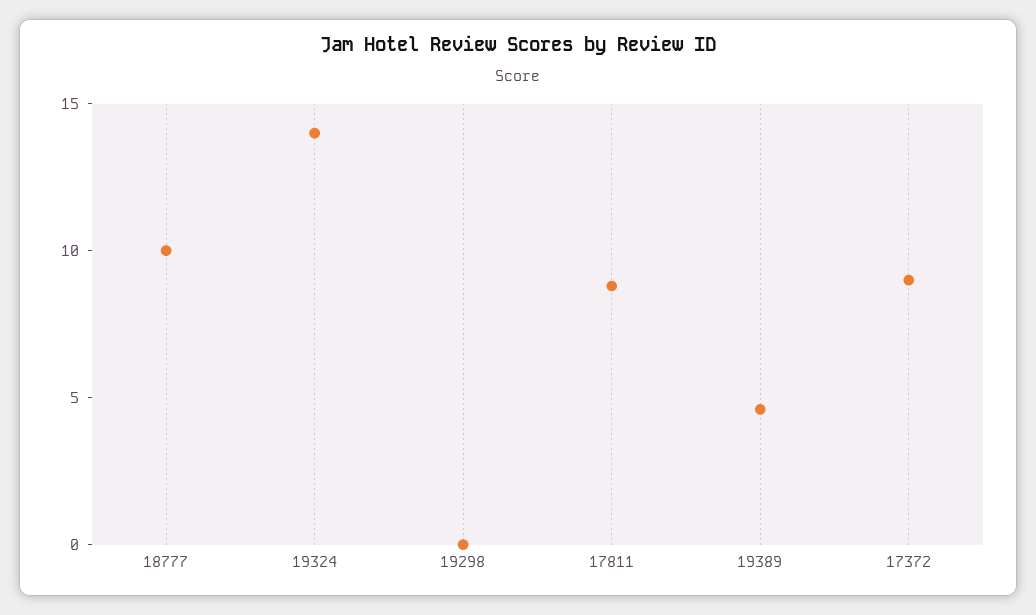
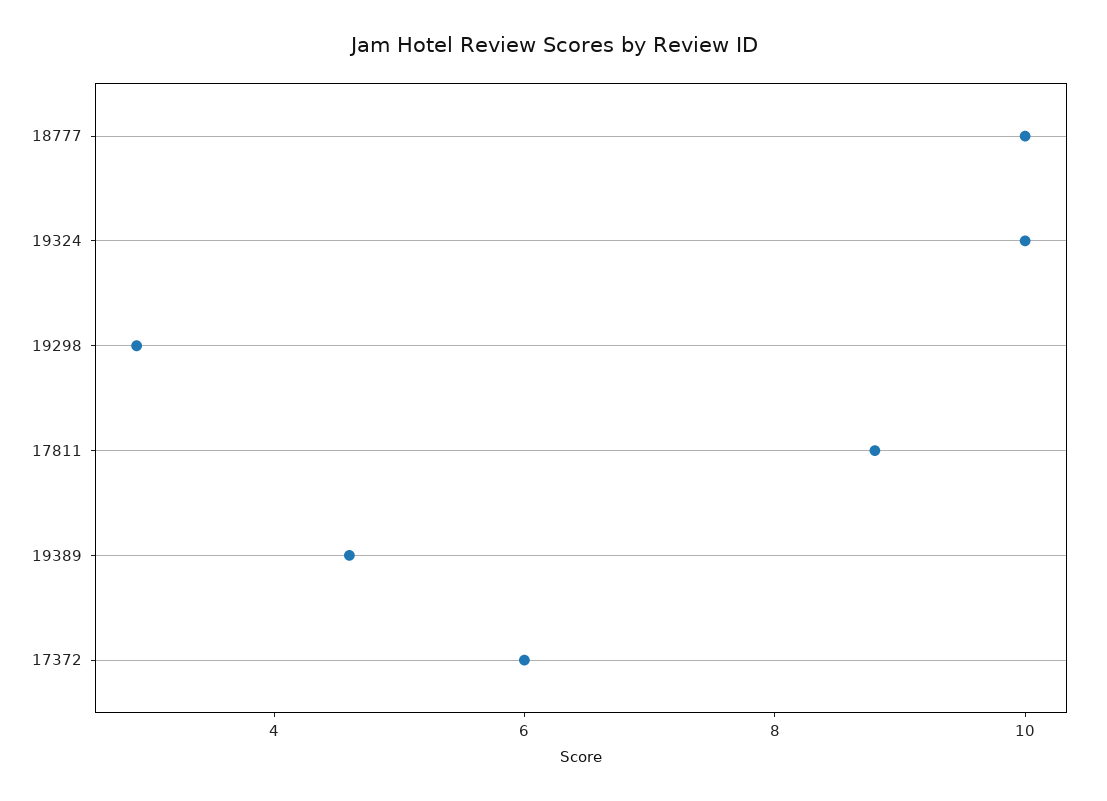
  {
    "18777": 10,
-   "19324": 14,
+   "19324": 10,
-   "19298": 0,
+   "19298": 3,
    "17811": 9,
    "19389": 4.5,
-   "17372": 9
+   "17372": 6
  }

